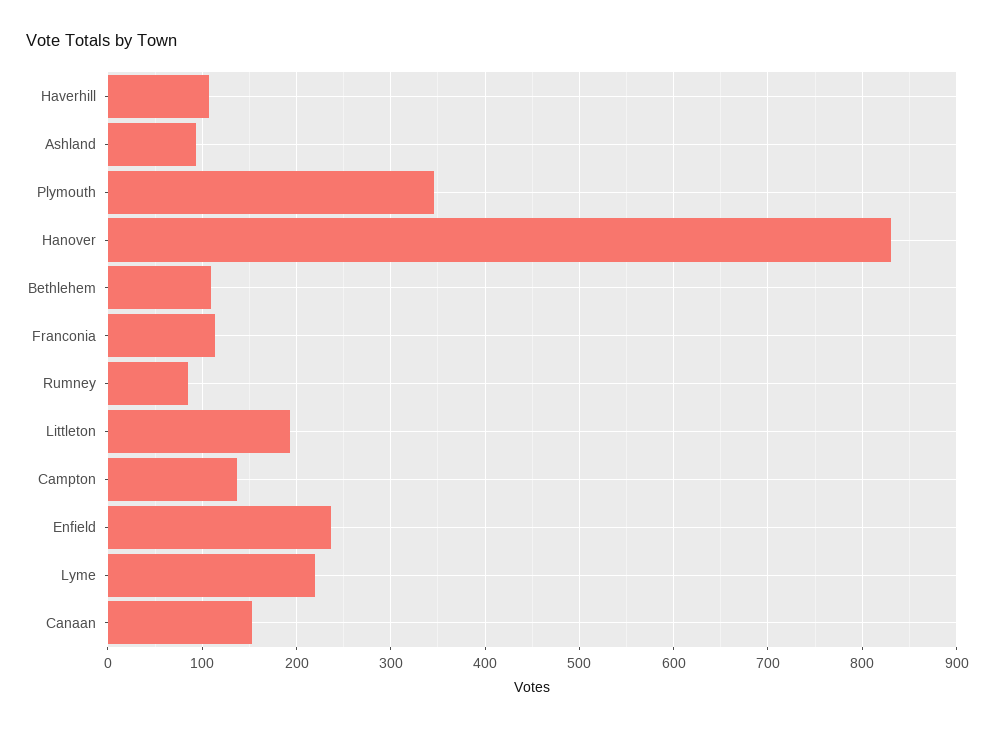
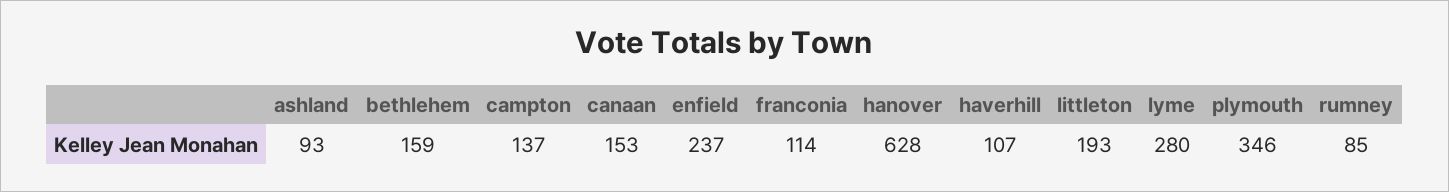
  {
    "Haverhill": 107,
    "Ashland": 93,
    "Plymouth": 346,
-   "Hanover": 830,
+   "Hanover": 628,
-   "Bethlehem": 110,
+   "Bethlehem": 159,
    "Franconia": 114,
    "Rumney": 85,
    "Littleton": 193,
    "Campton": 137,
    "Enfield": 237,
-   "Lyme": 220,
+   "Lyme": 280,
    "Canaan": 153
  }

